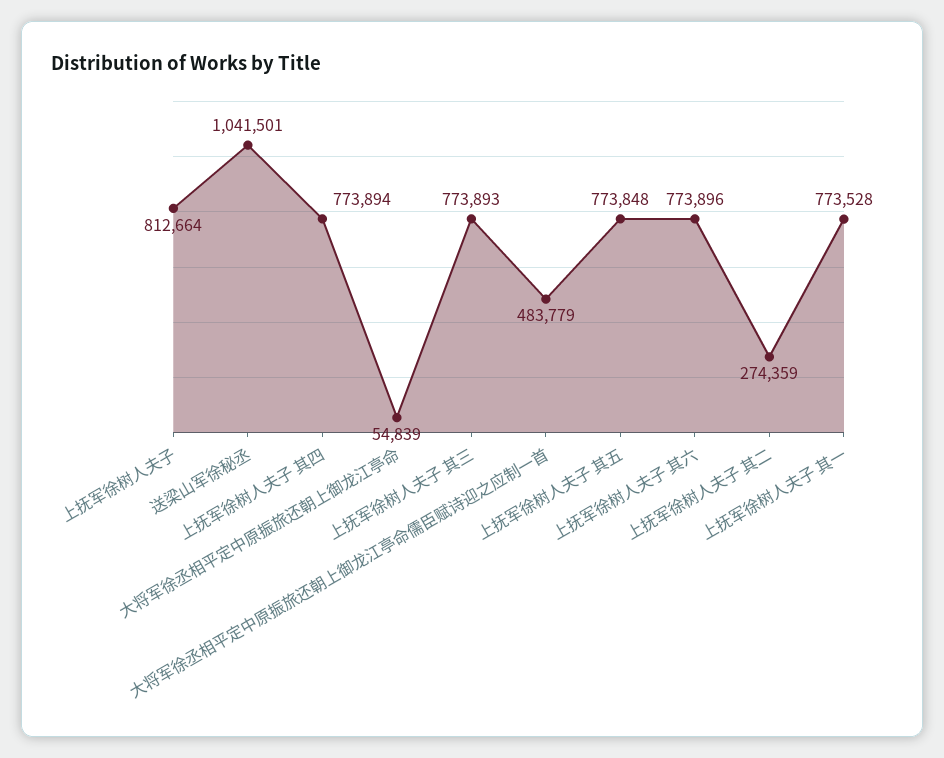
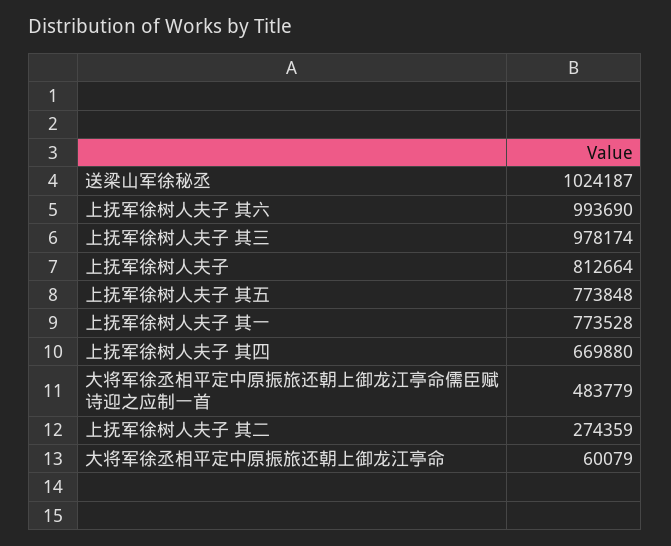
  {
    "上抚军徐树人夫子": 812664,
-   "送梁山军徐秘丞": 1041501,
+   "送梁山军徐秘丞": 1024187,
-   "上抚军徐树人夫子 其四": 773894,
+   "上抚军徐树人夫子 其四": 669880,
-   "大将军徐丞相平定中原振旅还朝上御龙江亭命": 54839,
+   "大将军徐丞相平定中原振旅还朝上御龙江亭命": 60079,
-   "上抚军徐树人夫子 其三": 773893,
+   "上抚军徐树人夫子 其三": 978174,
    "大将军徐丞相平定中原振旅还朝上御龙江亭命儒臣赋诗迎之应制一首": 483779,
    "上抚军徐树人夫子 其五": 773848,
-   "上抚军徐树人夫子 其六": 773896,
+   "上抚军徐树人夫子 其六": 993690,
    "上抚军徐树人夫子 其二": 274359,
    "上抚军徐树人夫子 其一": 773528
  }

